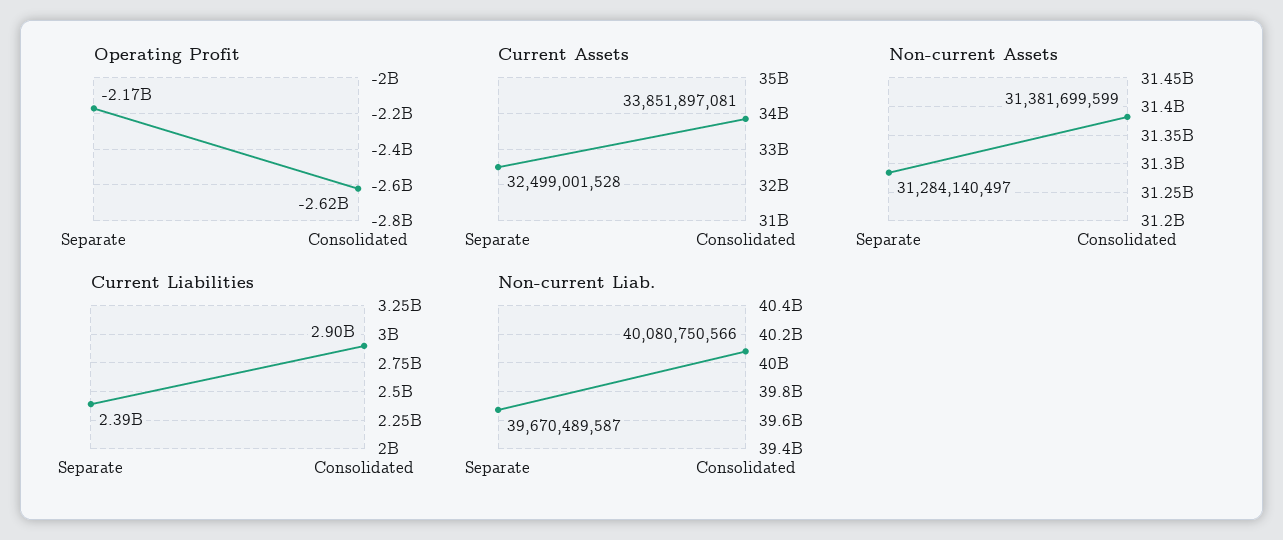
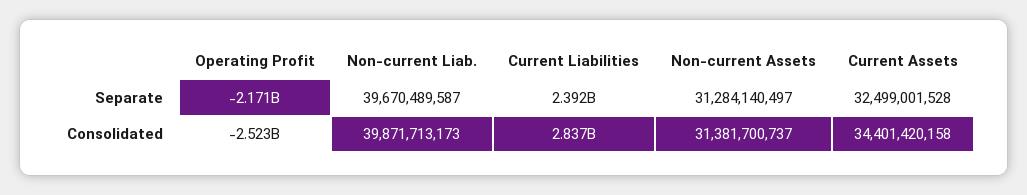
  {
    "Operating Profit": {
      "Separate": -2171000000,
-     "Consolidated": -2620000000
+     "Consolidated": -2523000000
    },
    "Current Assets": {
      "Separate": 32499001528,
-     "Consolidated": 33851897081
+     "Consolidated": 34401420158
    },
    "Non-current Assets": {
      "Separate": 31284140497,
-     "Consolidated": 31381699599
+     "Consolidated": 31381700737
    },
    "Current Liabilities": {
      "Separate": 2392000000,
-     "Consolidated": 2900000000
+     "Consolidated": 2837000000
    },
    "Non-current Liab.": {
      "Separate": 39670489587,
-     "Consolidated": 40080750566
+     "Consolidated": 39871713173
    }
  }

